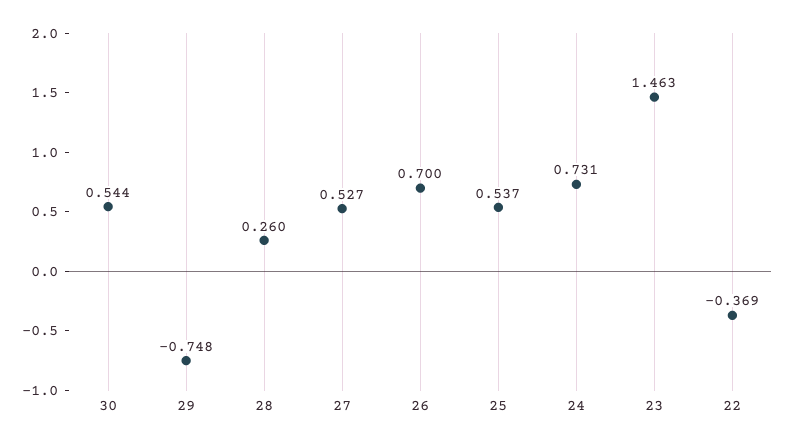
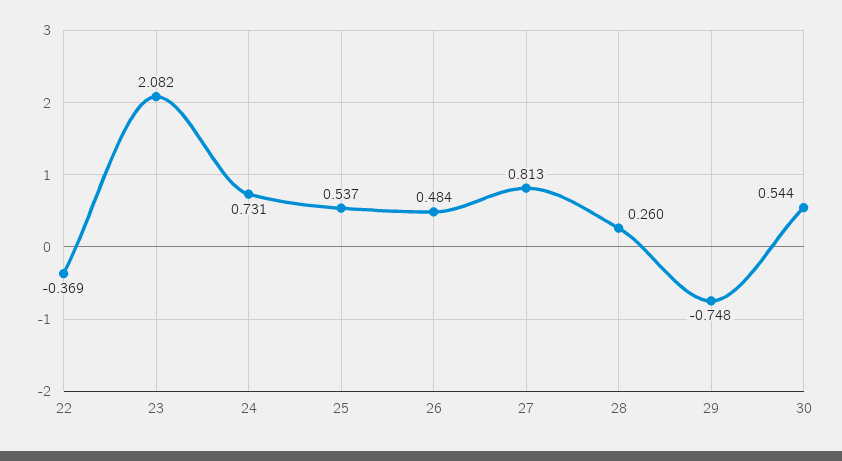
  {
    "30": 0.544,
    "29": -0.748,
    "28": 0.26,
-   "27": 0.527,
+   "27": 0.813,
-   "26": 0.7,
+   "26": 0.484,
    "25": 0.537,
    "24": 0.731,
-   "23": 1.463,
+   "23": 2.082,
    "22": -0.369
  }

